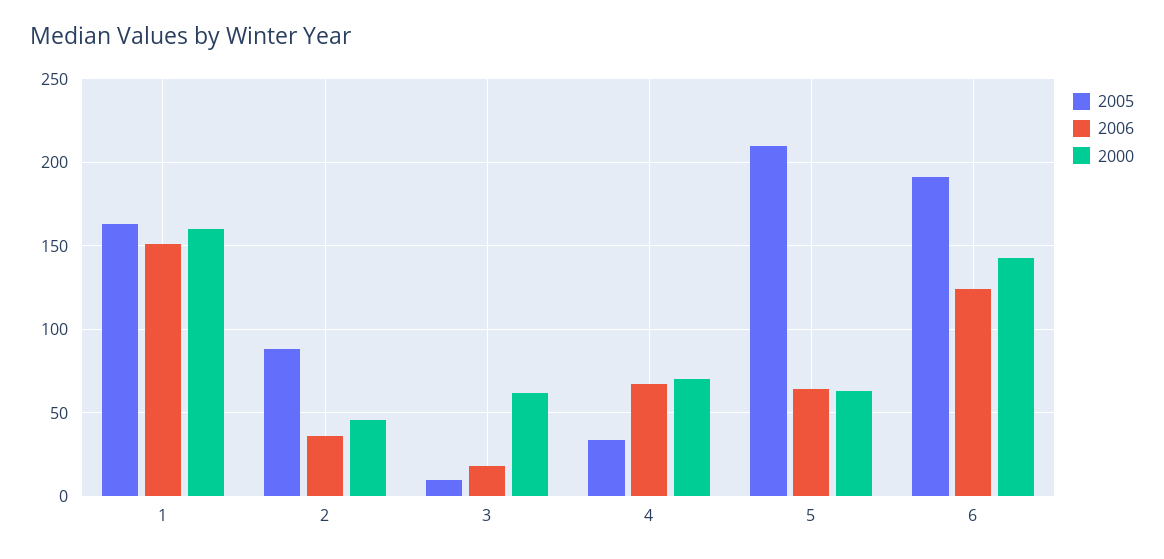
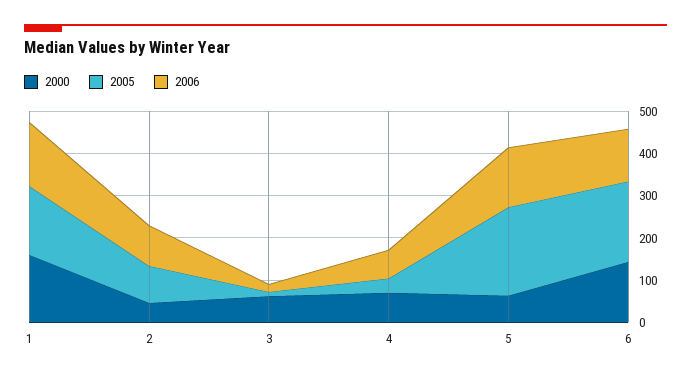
  {
    "2005": {
      "1": 165,
      "2": 90,
      "3": 10,
      "4": 35,
      "5": 210,
      "6": 190
    },
    "2006": {
      "1": 150,
-     "2": 35,
+     "2": 100,
      "3": 20,
      "4": 65,
-     "5": 65,
+     "5": 140,
      "6": 125
    },
    "2000": {
      "1": 160,
      "2": 45,
      "3": 60,
      "4": 70,
      "5": 65,
      "6": 145
    }
  }

